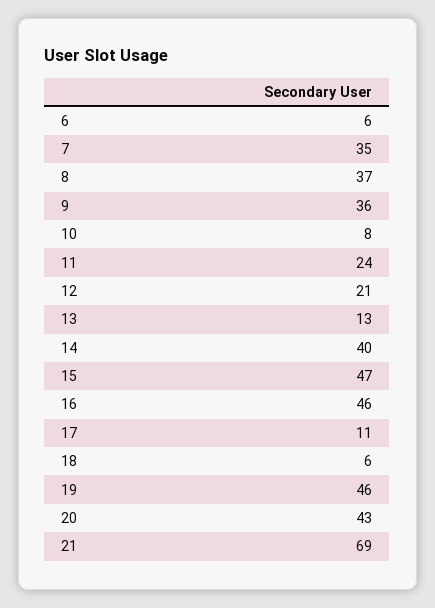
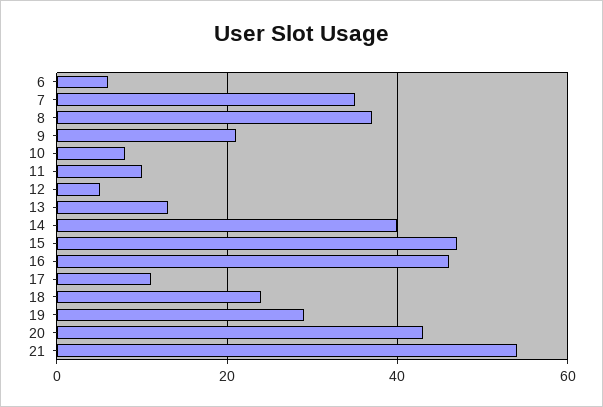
  {
    "6": 6,
    "7": 35,
    "8": 37,
-   "9": 36,
+   "9": 20,
    "10": 8,
-   "11": 24,
+   "11": 10,
-   "12": 21,
+   "12": 5,
    "13": 13,
    "14": 40,
    "15": 47,
    "16": 46,
    "17": 11,
-   "18": 6,
+   "18": 25,
-   "19": 46,
+   "19": 30,
    "20": 43,
-   "21": 69
+   "21": 55
  }

